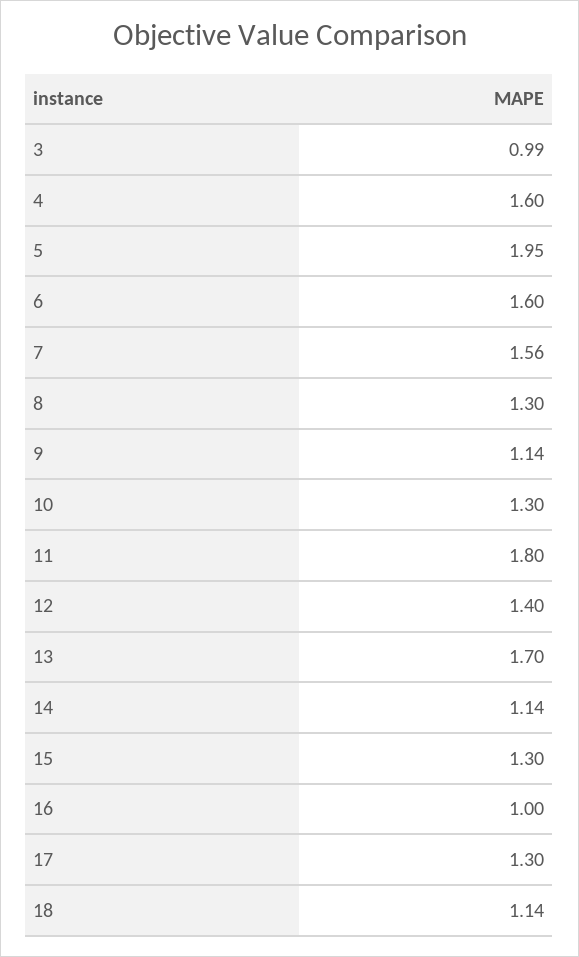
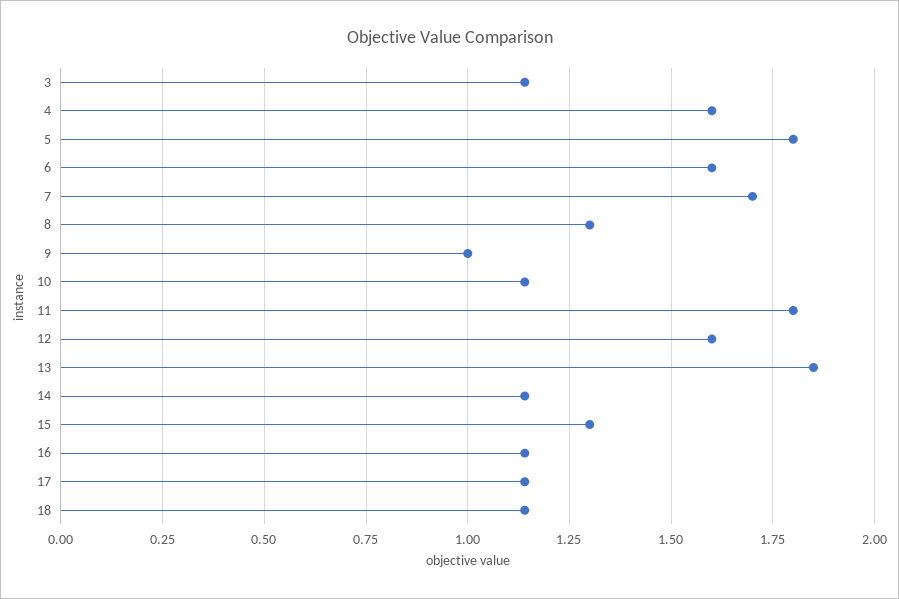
  {
-   "3": 0.99,
+   "3": 1.15,
    "4": 1.6,
-   "5": 1.95,
+   "5": 1.8,
    "6": 1.6,
-   "7": 1.56,
+   "7": 1.7,
    "8": 1.3,
-   "9": 1.14,
+   "9": 1,
-   "10": 1.3,
+   "10": 1.15,
    "11": 1.8,
-   "12": 1.4,
+   "12": 1.6,
-   "13": 1.7,
+   "13": 1.85,
    "14": 1.14,
    "15": 1.3,
-   "16": 1,
+   "16": 1.15,
-   "17": 1.3,
+   "17": 1.15,
    "18": 1.14
  }

